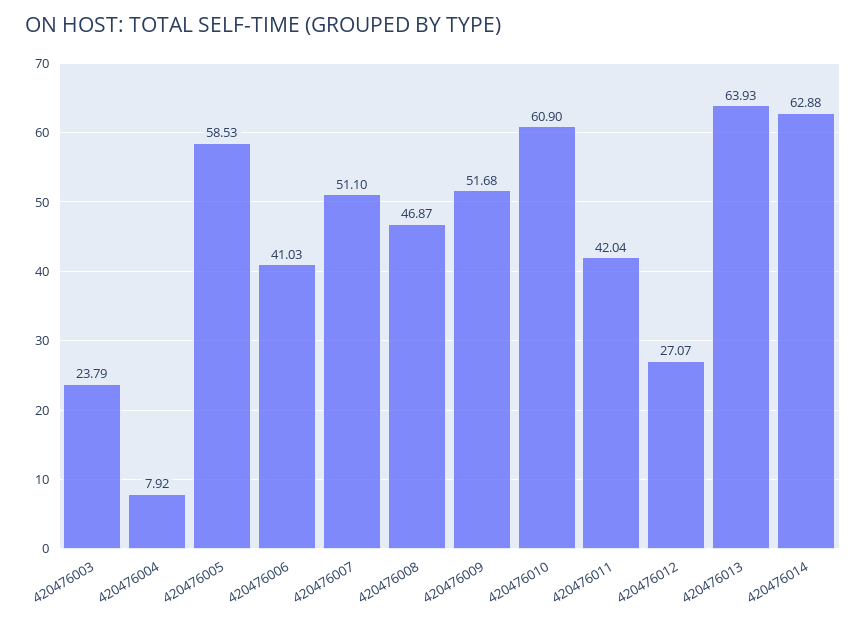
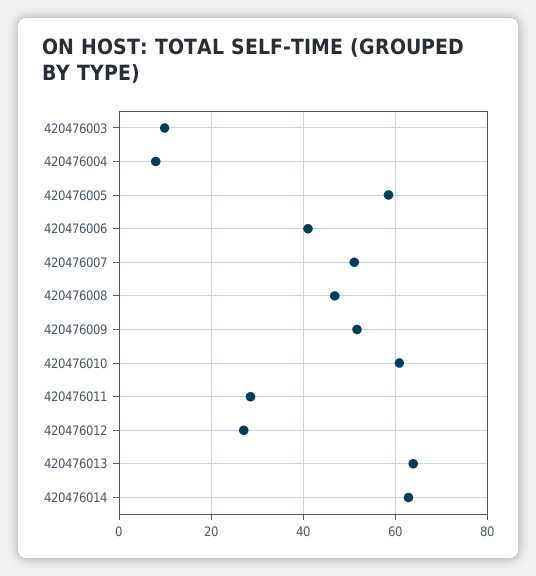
  {
-   "420476003": 23.79,
+   "420476003": 10,
    "420476004": 7.92,
    "420476005": 58.53,
    "420476006": 41.03,
    "420476007": 51.1,
    "420476008": 46.87,
    "420476009": 51.68,
    "420476010": 60.9,
-   "420476011": 42.04,
+   "420476011": 28,
    "420476012": 27.07,
    "420476013": 63.93,
    "420476014": 62.88
  }

